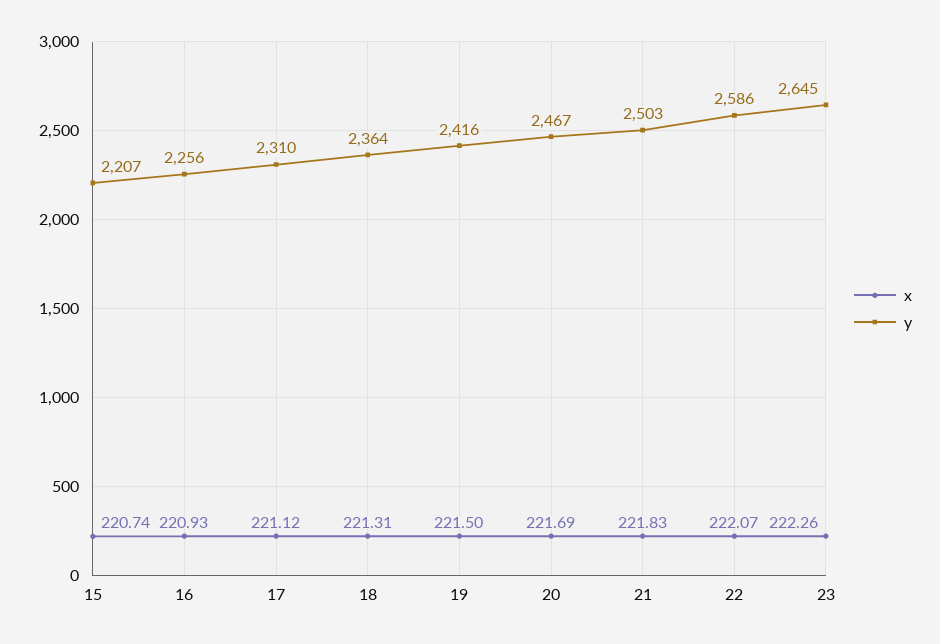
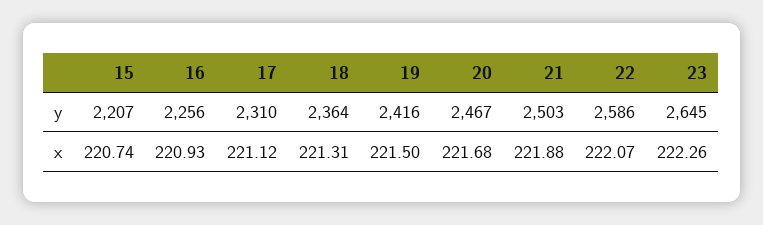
  {
    "x": {
      "15": 220.74,
      "16": 220.93,
      "17": 221.12,
      "18": 221.31,
      "19": 221.5,
-     "20": 221.69,
+     "20": 221.68,
-     "21": 221.83,
+     "21": 221.88,
      "22": 222.07,
      "23": 222.26
    },
    "y": {
      "15": 2207,
      "16": 2256,
      "17": 2310,
      "18": 2364,
      "19": 2416,
      "20": 2467,
      "21": 2503,
      "22": 2586,
      "23": 2645
    }
  }

